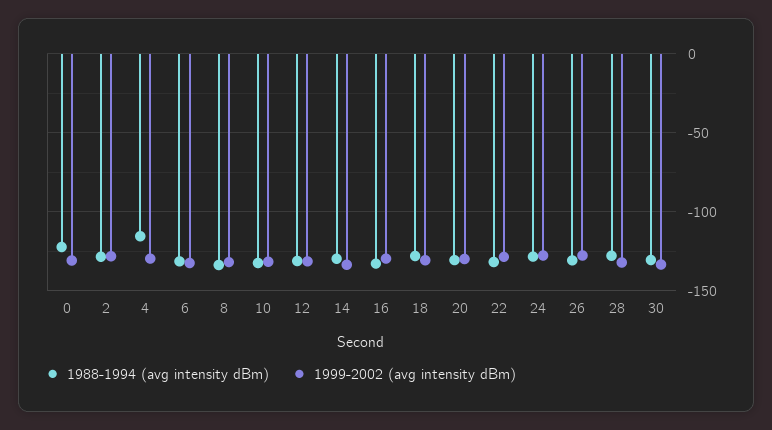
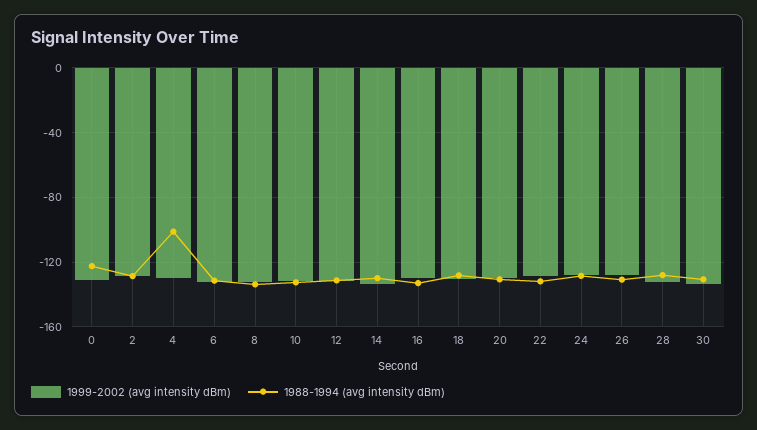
  {
    "1988-1994 (avg intensity dBm)": {
      "0": -120,
      "2": -130,
-     "4": -115,
+     "4": -100,
      "6": -130,
      "8": -135,
      "10": -135,
      "12": -130,
      "14": -130,
      "16": -135,
      "18": -130,
      "20": -130,
      "22": -130,
      "24": -130,
      "26": -130,
      "28": -130,
      "30": -130
    },
    "1999-2002 (avg intensity dBm)": {
      "0": -130,
      "2": -130,
      "4": -130,
      "6": -135,
      "8": -130,
      "10": -130,
      "12": -130,
      "14": -135,
      "16": -130,
      "18": -130,
      "20": -130,
      "22": -130,
      "24": -130,
      "26": -130,
      "28": -130,
      "30": -135
    }
  }

